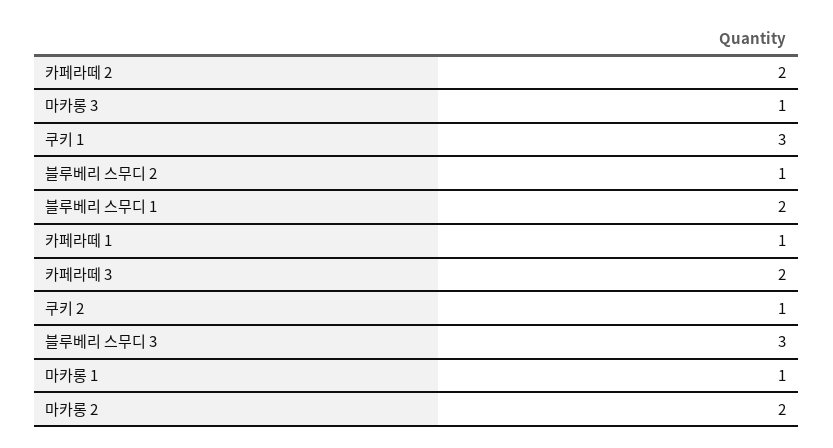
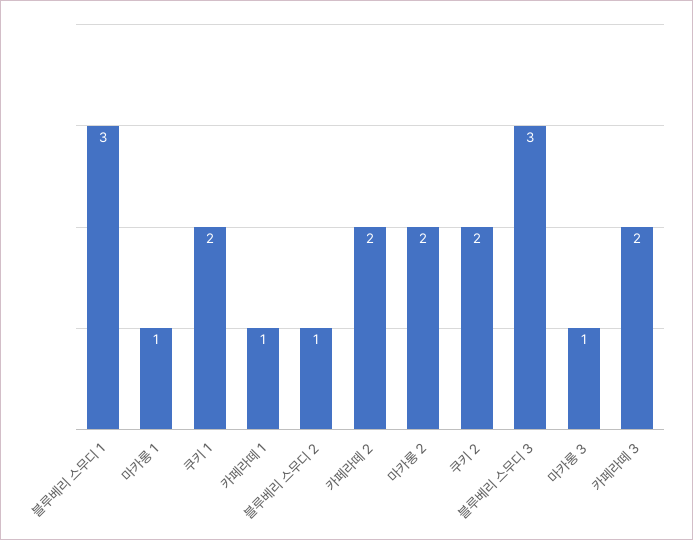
  {
    "카페라떼 2": 2,
    "마카롱 3": 1,
-   "쿠키 1": 3,
+   "쿠키 1": 2,
    "블루베리 스무디 2": 1,
-   "블루베리 스무디 1": 2,
+   "블루베리 스무디 1": 3,
    "카페라떼 1": 1,
    "카페라떼 3": 2,
-   "쿠키 2": 1,
+   "쿠키 2": 2,
    "블루베리 스무디 3": 3,
    "마카롱 1": 1,
    "마카롱 2": 2
  }

